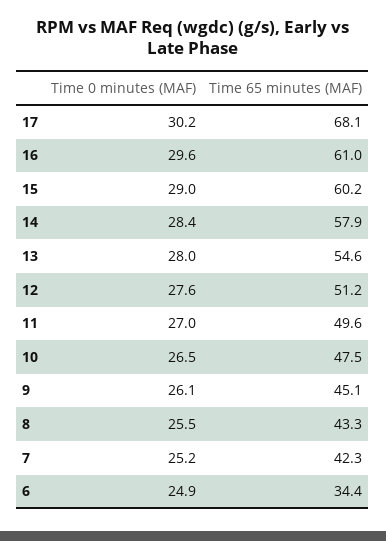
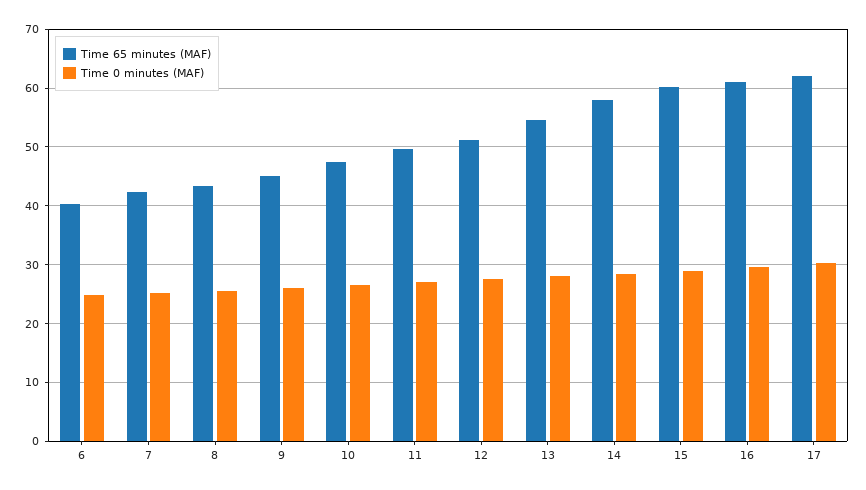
  {
    "Time 0 minutes (MAF)": {
      "17": 30.2,
      "16": 29.6,
      "15": 29,
      "14": 28.4,
      "13": 28,
      "12": 27.6,
      "11": 27,
      "10": 26.5,
      "9": 26.1,
      "8": 25.5,
      "7": 25.2,
      "6": 24.9
    },
    "Time 65 minutes (MAF)": {
-     "17": 68.1,
+     "17": 62,
      "16": 61,
      "15": 60.2,
      "14": 57.9,
      "13": 54.6,
      "12": 51.2,
      "11": 49.6,
      "10": 47.5,
      "9": 45.1,
      "8": 43.3,
      "7": 42.3,
-     "6": 34.4
+     "6": 40
    }
  }

